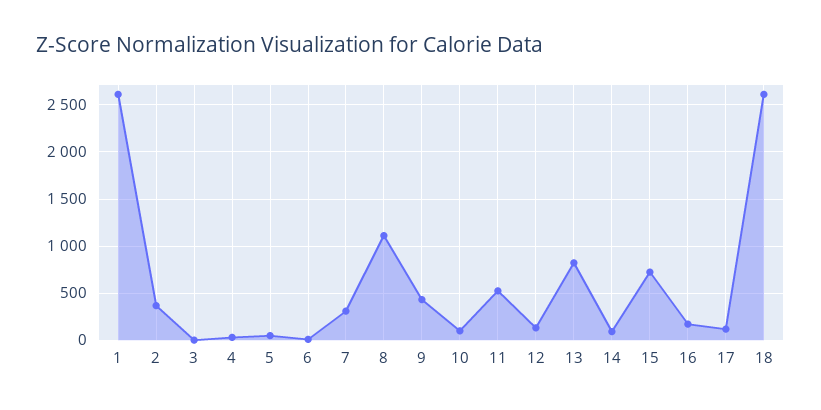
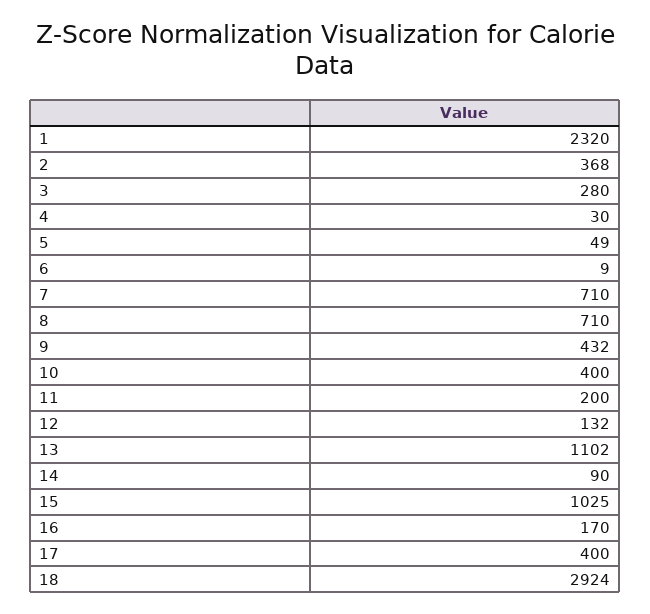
  {
-   "1": 2600,
+   "1": 2320,
    "2": 368,
-   "3": 0,
+   "3": 280,
    "4": 30,
    "5": 49,
    "6": 9,
-   "7": 300,
+   "7": 710,
-   "8": 1100,
+   "8": 710,
    "9": 432,
-   "10": 100,
+   "10": 400,
-   "11": 500,
+   "11": 200,
    "12": 132,
-   "13": 800,
+   "13": 1102,
    "14": 90,
-   "15": 700,
+   "15": 1025,
    "16": 170,
-   "17": 100,
+   "17": 400,
-   "18": 2600
+   "18": 2924
  }

